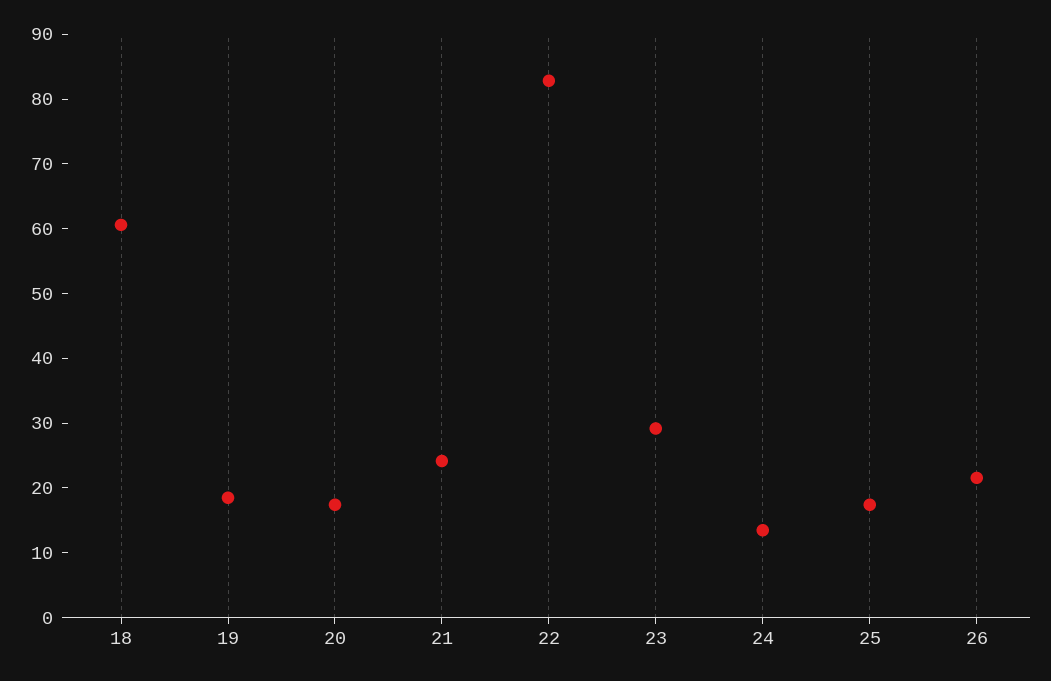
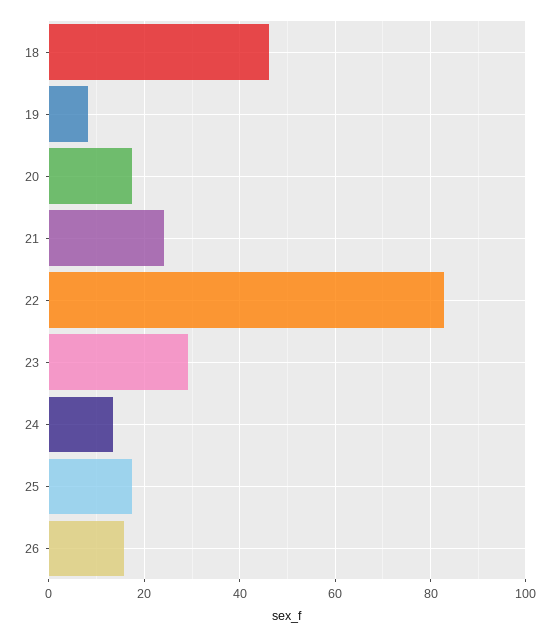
  {
-   "18": 60,
+   "18": 46,
-   "19": 18,
+   "19": 8,
    "20": 18,
    "21": 24,
    "22": 82,
    "23": 30,
    "24": 14,
    "25": 18,
-   "26": 22
+   "26": 16
  }

